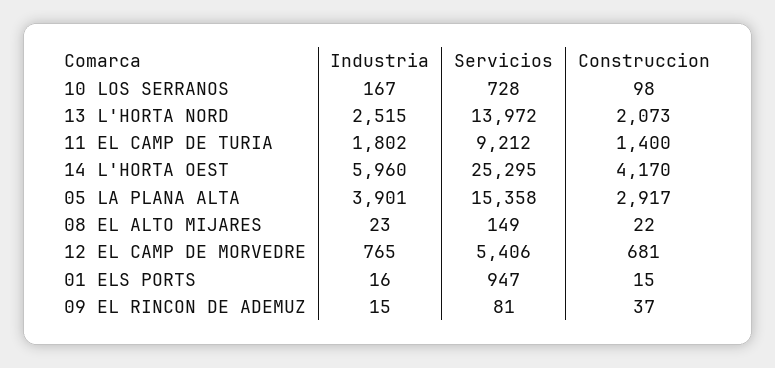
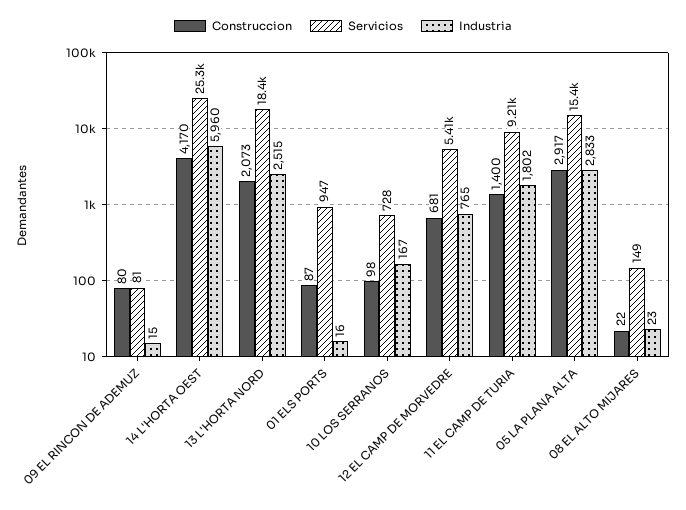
  {
    "Industria": {
      "10 LOS SERRANOS": 167,
      "13 L'HORTA NORD": 2515,
      "11 EL CAMP DE TURIA": 1802,
      "14 L'HORTA OEST": 5960,
-     "05 LA PLANA ALTA": 3901,
+     "05 LA PLANA ALTA": 2833,
      "08 EL ALTO MIJARES": 23,
      "12 EL CAMP DE MORVEDRE": 765,
      "01 ELS PORTS": 16,
      "09 EL RINCON DE ADEMUZ": 15
    },
    "Servicios": {
      "10 LOS SERRANOS": 728,
-     "13 L'HORTA NORD": 13972,
+     "13 L'HORTA NORD": 18400,
      "11 EL CAMP DE TURIA": 9212,
      "14 L'HORTA OEST": 25295,
      "05 LA PLANA ALTA": 15358,
      "08 EL ALTO MIJARES": 149,
      "12 EL CAMP DE MORVEDRE": 5406,
      "01 ELS PORTS": 947,
      "09 EL RINCON DE ADEMUZ": 81
    },
    "Construccion": {
      "10 LOS SERRANOS": 98,
      "13 L'HORTA NORD": 2073,
      "11 EL CAMP DE TURIA": 1400,
      "14 L'HORTA OEST": 4170,
      "05 LA PLANA ALTA": 2917,
      "08 EL ALTO MIJARES": 22,
      "12 EL CAMP DE MORVEDRE": 681,
-     "01 ELS PORTS": 15,
+     "01 ELS PORTS": 87,
-     "09 EL RINCON DE ADEMUZ": 37
+     "09 EL RINCON DE ADEMUZ": 80
    }
  }

